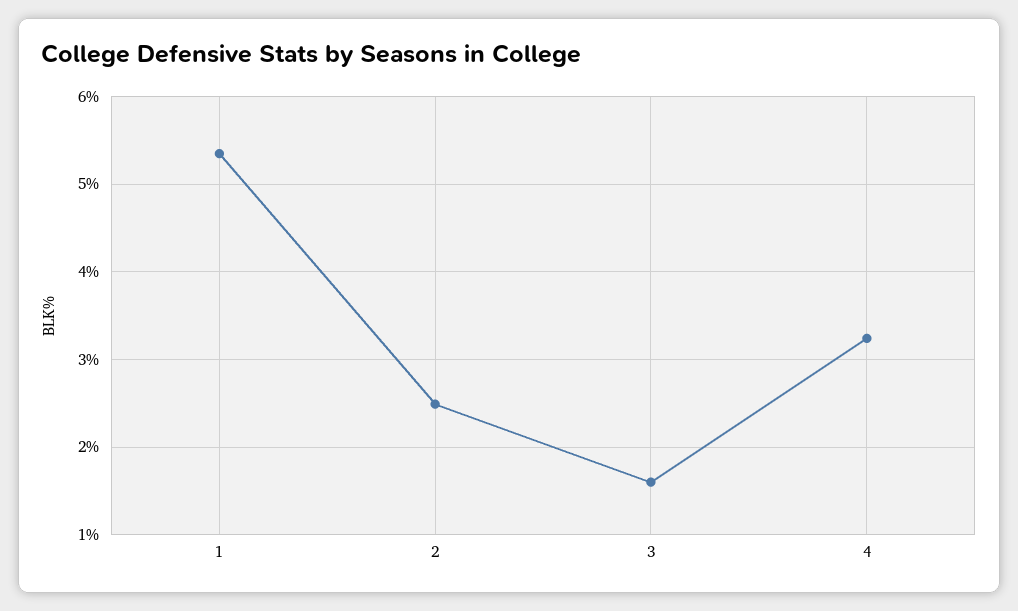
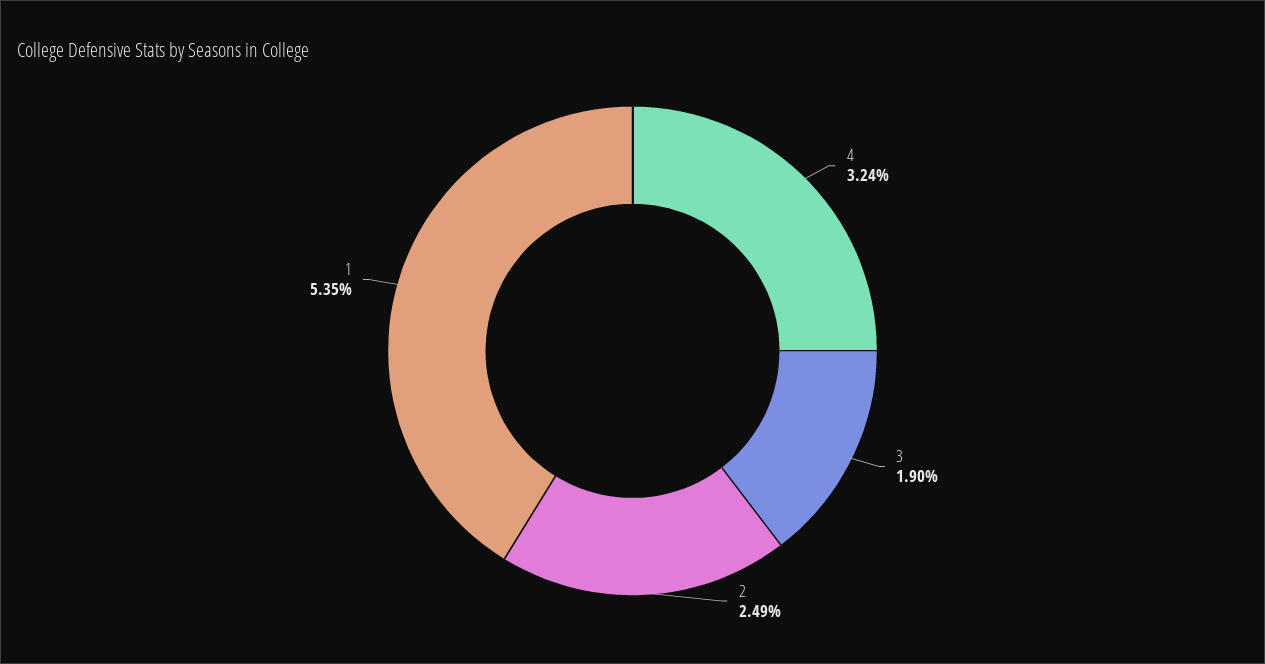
  {
    "1": 5.35,
    "2": 2.49,
-   "3": 1.6,
+   "3": 1.9,
    "4": 3.24
  }

